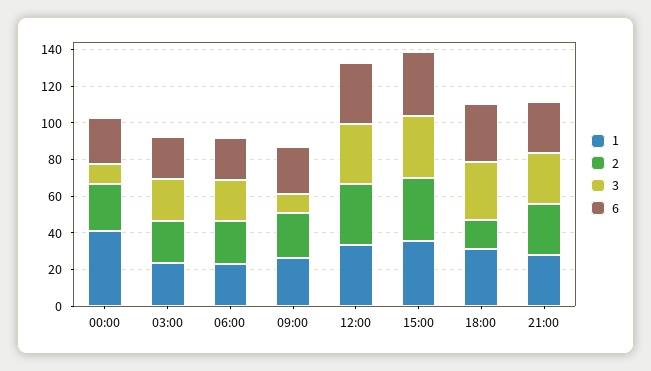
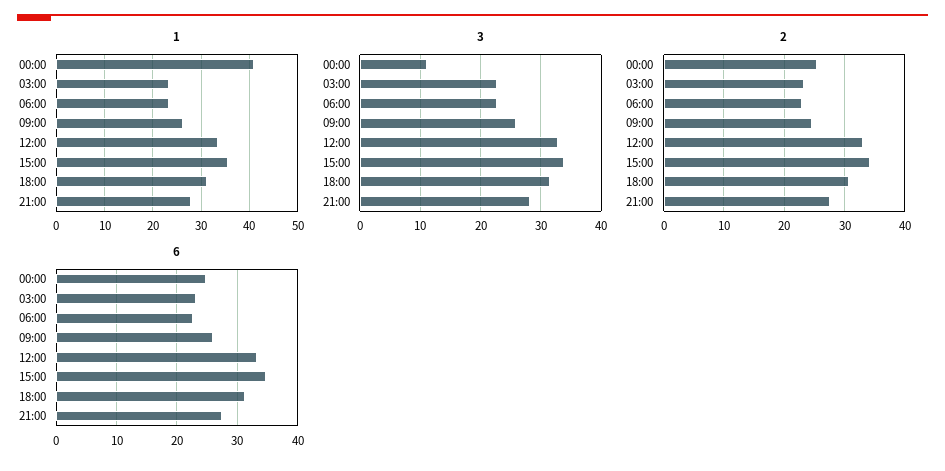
  {
    "1": {
      "00:00": 42,
      "03:00": 24,
      "06:00": 24,
      "09:00": 26,
      "12:00": 34,
      "15:00": 36,
      "18:00": 32,
      "21:00": 28
    },
    "2": {
      "00:00": 26,
      "03:00": 23,
      "06:00": 23,
      "09:00": 25,
      "12:00": 33,
      "15:00": 34,
-     "18:00": 15,
+     "18:00": 31,
      "21:00": 28
    },
    "3": {
      "00:00": 11,
      "03:00": 23,
      "06:00": 23,
-     "09:00": 10,
+     "09:00": 26,
      "12:00": 33,
      "15:00": 34,
      "18:00": 32,
      "21:00": 28
    },
    "6": {
      "00:00": 25,
      "03:00": 23,
      "06:00": 23,
      "09:00": 26,
      "12:00": 33,
      "15:00": 35,
      "18:00": 31,
      "21:00": 28
    }
  }

